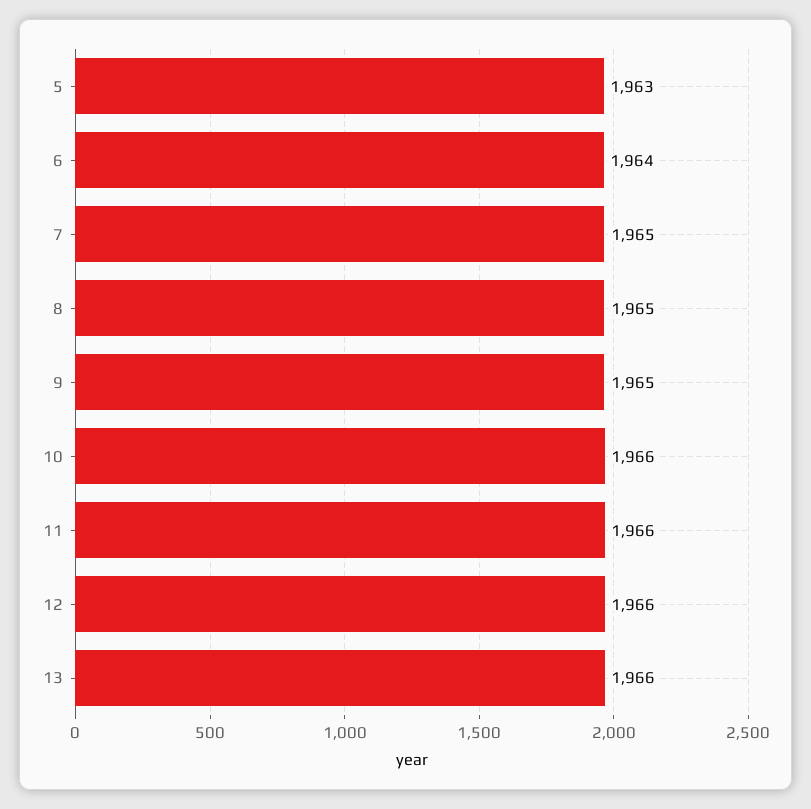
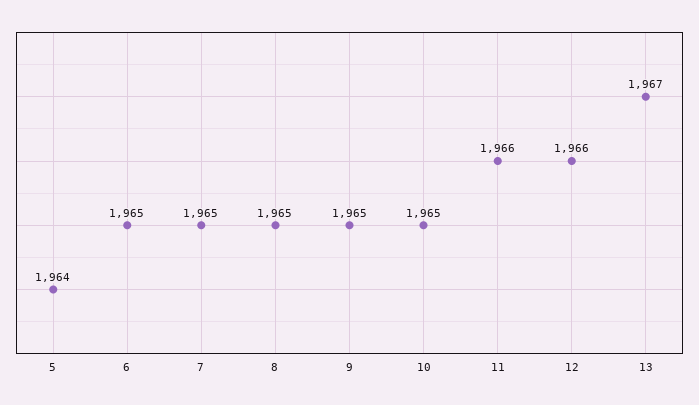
  {
-   "5": 1963,
+   "5": 1964,
-   "6": 1964,
+   "6": 1965,
    "7": 1965,
    "8": 1965,
    "9": 1965,
-   "10": 1966,
+   "10": 1965,
    "11": 1966,
    "12": 1966,
-   "13": 1966
+   "13": 1967
  }

